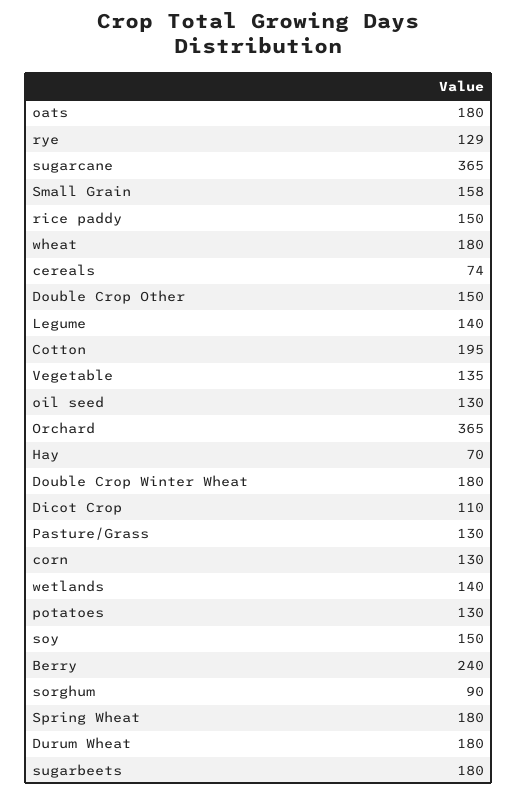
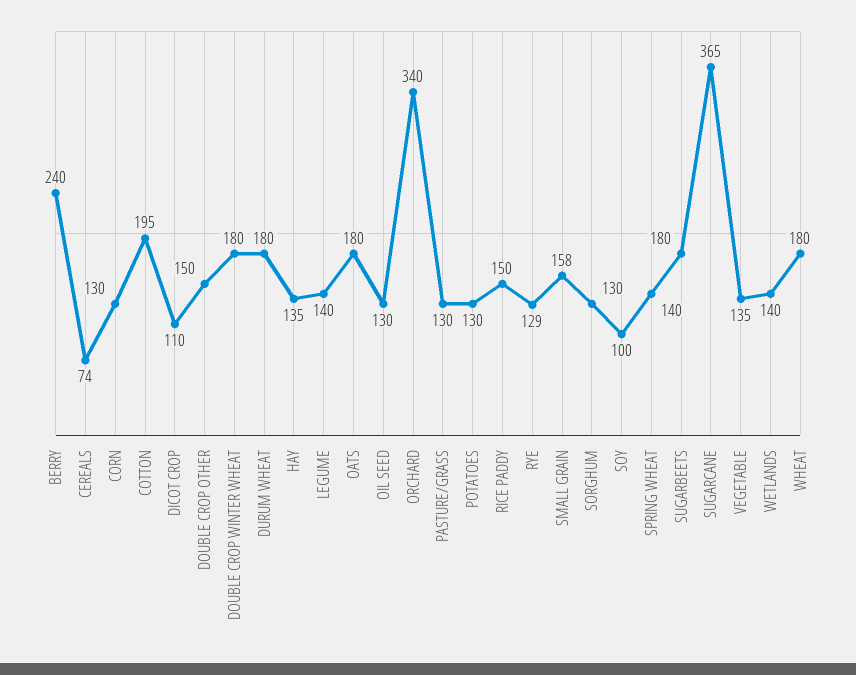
  {
    "oats": 180,
    "rye": 129,
    "sugarcane": 365,
    "Small Grain": 158,
    "rice paddy": 150,
    "wheat": 180,
    "cereals": 74,
    "Double Crop Other": 150,
    "Legume": 140,
    "Cotton": 195,
    "Vegetable": 135,
    "oil seed": 130,
-   "Orchard": 365,
+   "Orchard": 340,
-   "Hay": 70,
+   "Hay": 135,
    "Double Crop Winter Wheat": 180,
    "Dicot Crop": 110,
    "Pasture/Grass": 130,
    "corn": 130,
    "wetlands": 140,
    "potatoes": 130,
-   "soy": 150,
+   "soy": 100,
    "Berry": 240,
-   "sorghum": 90,
+   "sorghum": 130,
-   "Spring Wheat": 180,
+   "Spring Wheat": 140,
    "Durum Wheat": 180,
    "sugarbeets": 180
  }

